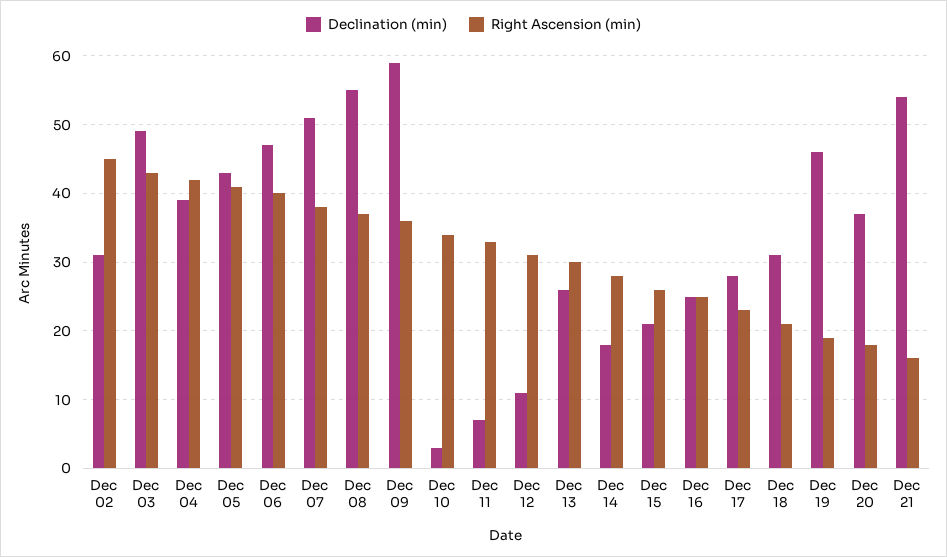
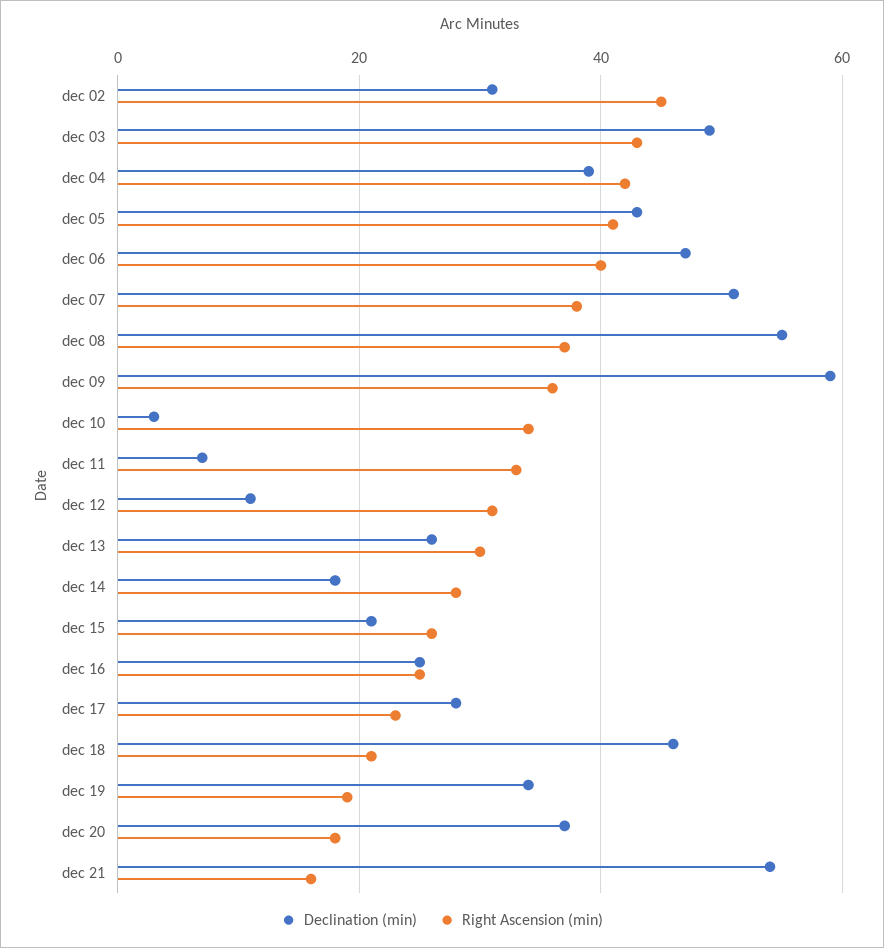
  {
    "Declination (min)": {
      "Dec 02": 31,
      "Dec 03": 49,
      "Dec 04": 39,
      "Dec 05": 43,
      "Dec 06": 47,
      "Dec 07": 51,
      "Dec 08": 55,
      "Dec 09": 59,
      "Dec 10": 3,
      "Dec 11": 7,
      "Dec 12": 11,
      "Dec 13": 26,
      "Dec 14": 18,
      "Dec 15": 21,
      "Dec 16": 25,
      "Dec 17": 28,
-     "Dec 18": 31,
+     "Dec 18": 45,
-     "Dec 19": 46,
+     "Dec 19": 35,
      "Dec 20": 37,
      "Dec 21": 54
    },
    "Right Ascension (min)": {
      "Dec 02": 45,
      "Dec 03": 43,
      "Dec 04": 42,
      "Dec 05": 41,
      "Dec 06": 40,
      "Dec 07": 38,
      "Dec 08": 37,
      "Dec 09": 36,
      "Dec 10": 34,
      "Dec 11": 33,
      "Dec 12": 31,
      "Dec 13": 30,
      "Dec 14": 28,
      "Dec 15": 26,
      "Dec 16": 25,
      "Dec 17": 23,
      "Dec 18": 21,
      "Dec 19": 19,
      "Dec 20": 18,
      "Dec 21": 16
    }
  }

